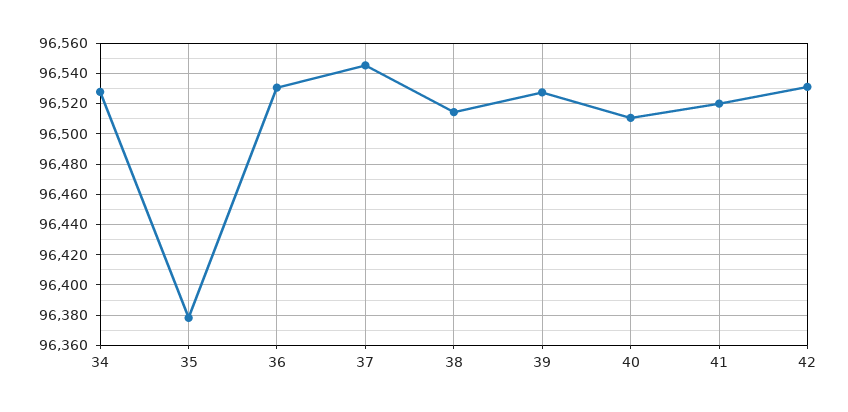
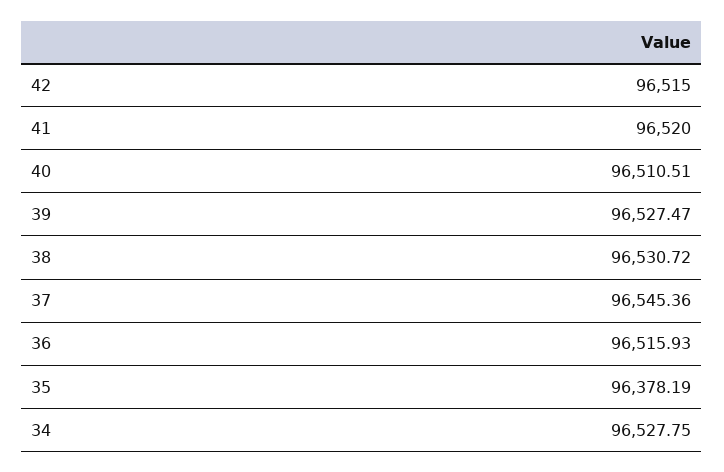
  {
    "34": 96527.75,
    "35": 96378.19,
-   "36": 96530,
+   "36": 96515.93,
    "37": 96545.36,
-   "38": 96515,
+   "38": 96530.72,
    "39": 96527.47,
    "40": 96510.51,
    "41": 96520,
-   "42": 96530
+   "42": 96515
  }

